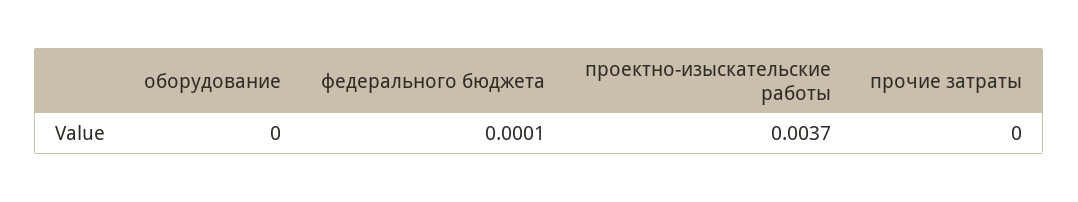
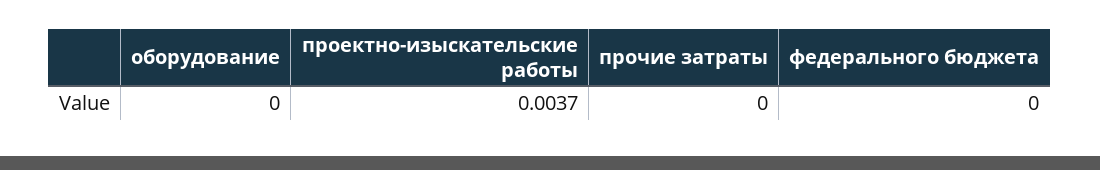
  {
    "оборудование": 0,
-   "федерального бюджета": 0.0001,
+   "федерального бюджета": 0,
    "проектно-изыскательские работы": 0.0037,
    "прочие затраты": 0
  }

